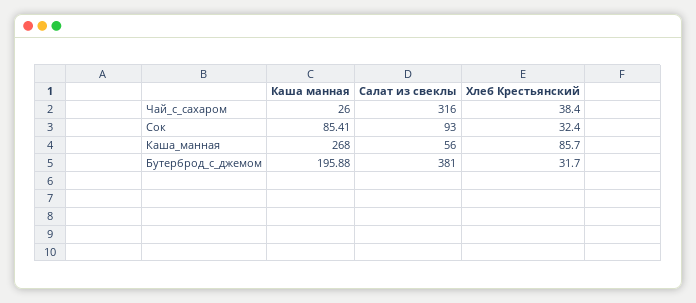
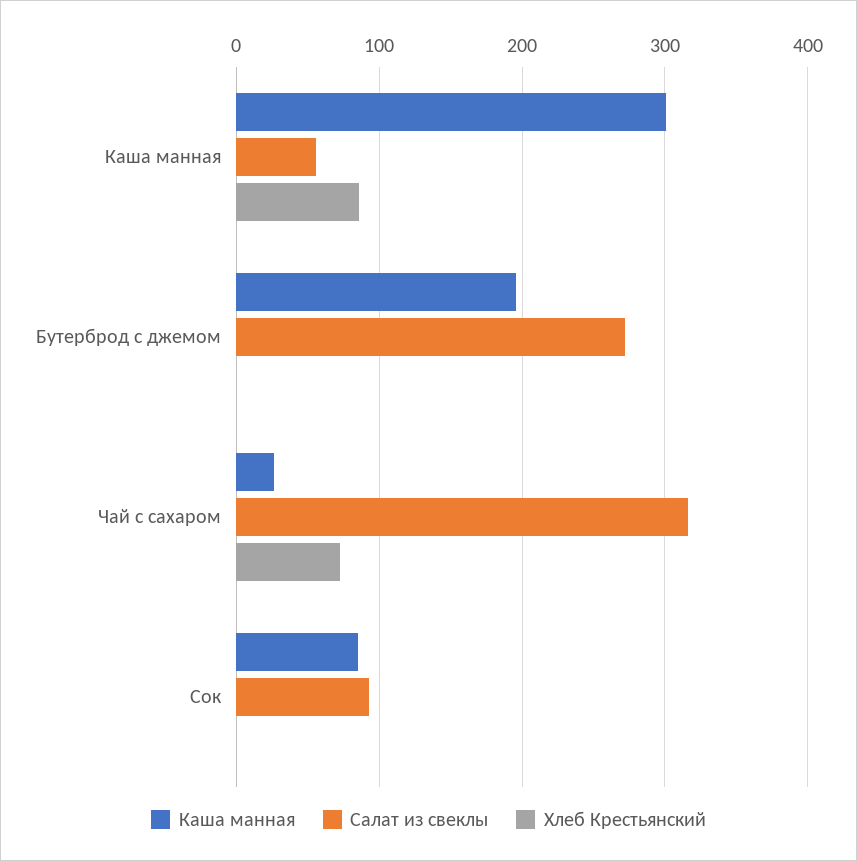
  {
    "Каша манная": {
      "Чай_с_сахаром": 26,
      "Сок": 85.41,
-     "Каша_манная": 268,
+     "Каша_манная": 300,
      "Бутерброд_с_джемом": 195.88
    },
    "Салат из свеклы": {
      "Чай_с_сахаром": 316,
      "Сок": 93,
      "Каша_манная": 56,
-     "Бутерброд_с_джемом": 381
+     "Бутерброд_с_джемом": 270
    },
    "Хлеб Крестьянский": {
-     "Чай_с_сахаром": 38.4,
+     "Чай_с_сахаром": 70,
-     "Сок": 32.4,
+     "Сок": 0,
      "Каша_манная": 85.7,
-     "Бутерброд_с_джемом": 31.7
+     "Бутерброд_с_джемом": 0
    }
  }

